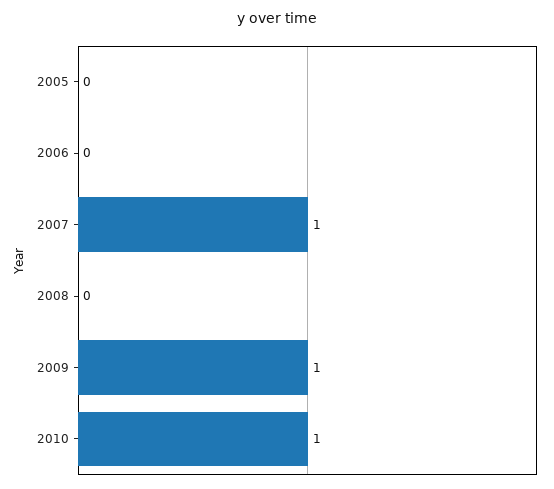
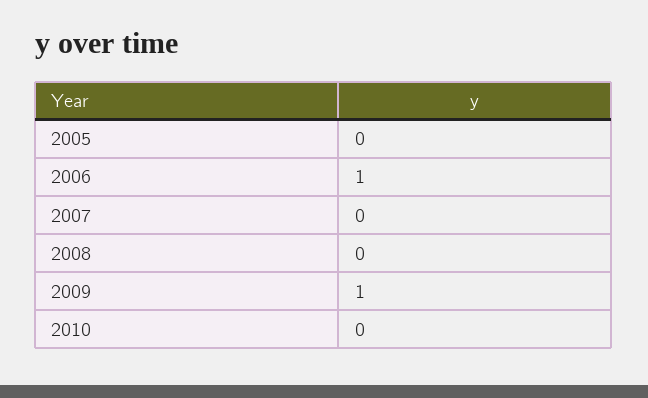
  {
    "2005": 0,
-   "2006": 0,
+   "2006": 1,
-   "2007": 1,
+   "2007": 0,
    "2008": 0,
    "2009": 1,
-   "2010": 1
+   "2010": 0
  }

